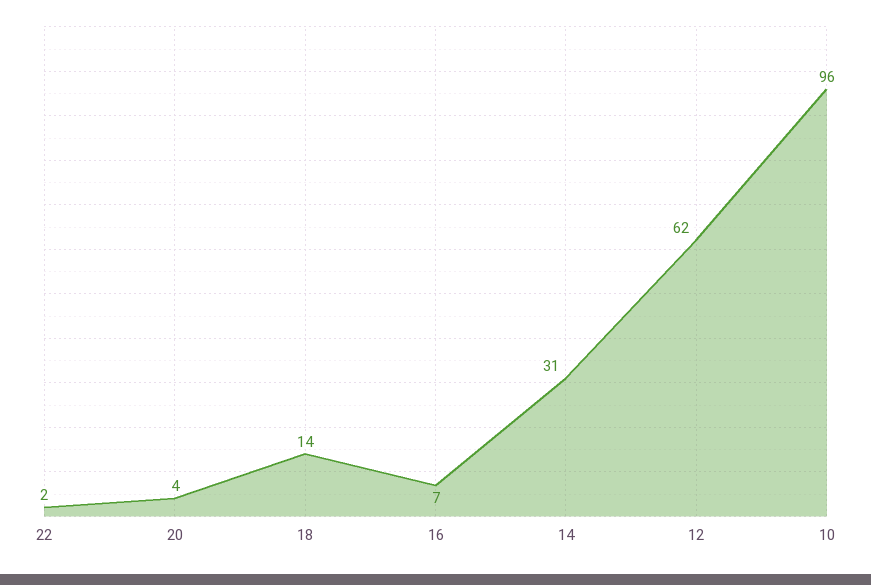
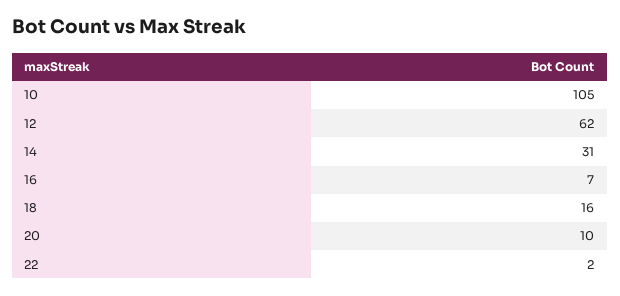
  {
    "22": 2,
-   "20": 4,
+   "20": 10,
-   "18": 14,
+   "18": 16,
    "16": 7,
    "14": 31,
    "12": 62,
-   "10": 96
+   "10": 105
  }

